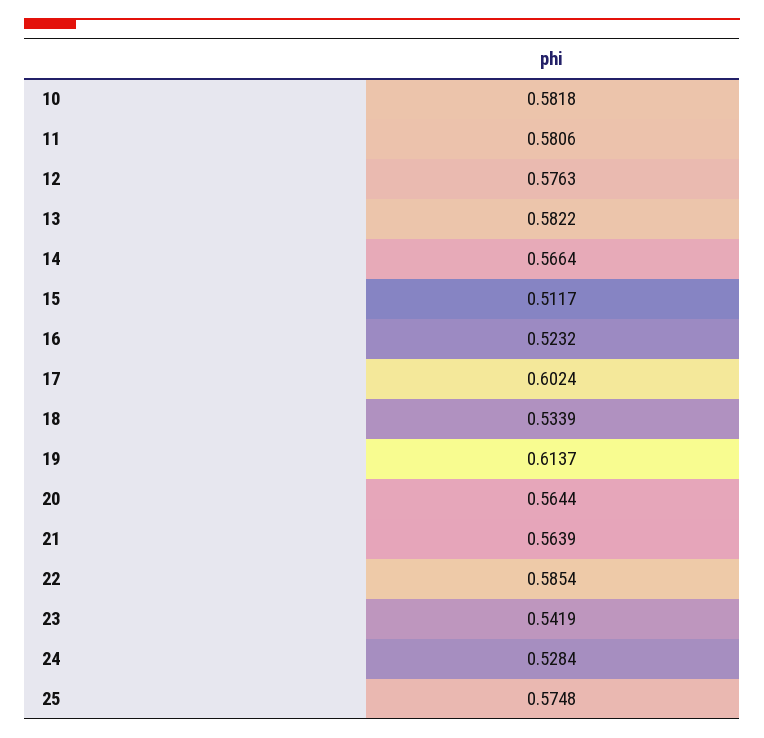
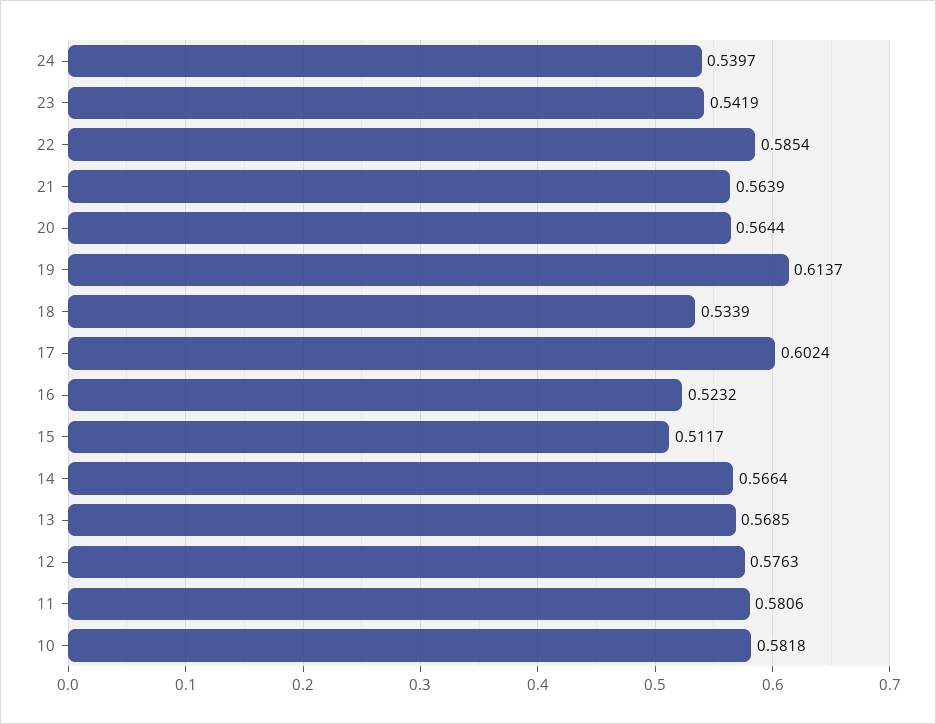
  {
    "10": 0.5818,
    "11": 0.5806,
    "12": 0.5763,
-   "13": 0.5822,
+   "13": 0.5685,
    "14": 0.5664,
    "15": 0.5117,
    "16": 0.5232,
    "17": 0.6024,
    "18": 0.5339,
    "19": 0.6137,
    "20": 0.5644,
    "21": 0.5639,
    "22": 0.5854,
    "23": 0.5419,
-   "24": 0.5284,
+   "24": 0.5397
-   "25": 0.5748
  }

